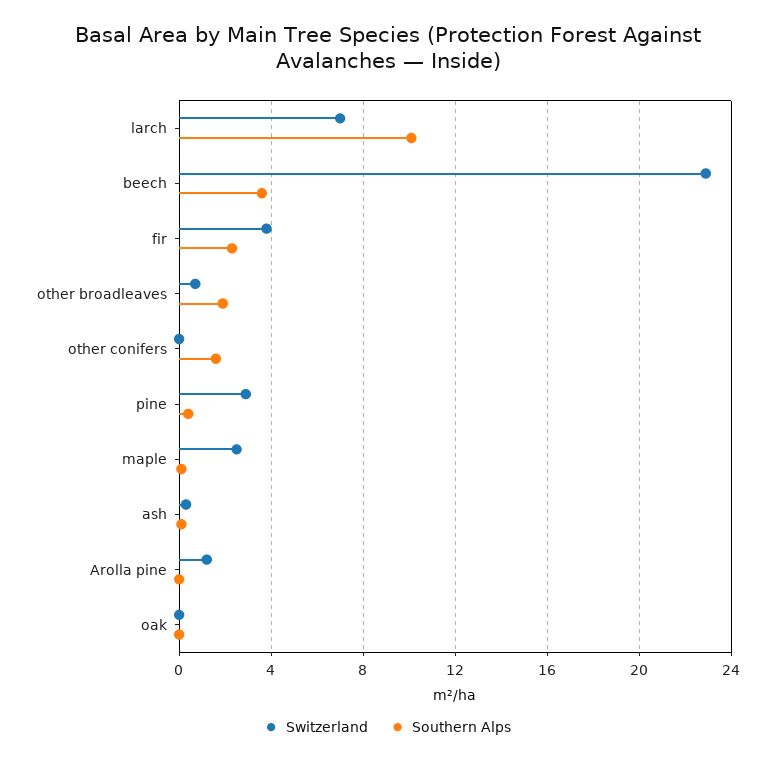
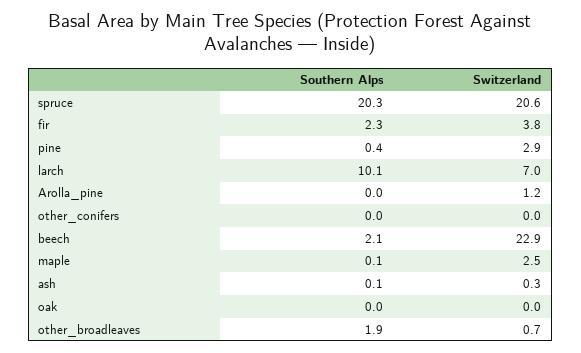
  {
    "Switzerland": {
      "larch": 7,
      "beech": 22.9,
      "fir": 3.8,
      "other broadleaves": 0.7,
      "other conifers": 0,
      "pine": 2.9,
      "maple": 2.5,
      "ash": 0.3,
      "Arolla pine": 1.2,
-     "oak": 0
+     "oak": 0,
+     "spruce": 20.6
    },
    "Southern Alps": {
      "larch": 10.1,
-     "beech": 3.5,
+     "beech": 2.1,
      "fir": 2.3,
      "other broadleaves": 1.9,
-     "other conifers": 1.5,
+     "other conifers": 0,
      "pine": 0.4,
      "maple": 0.1,
      "ash": 0.1,
      "Arolla pine": 0,
-     "oak": 0
+     "oak": 0,
+     "spruce": 20.3
    }
  }

